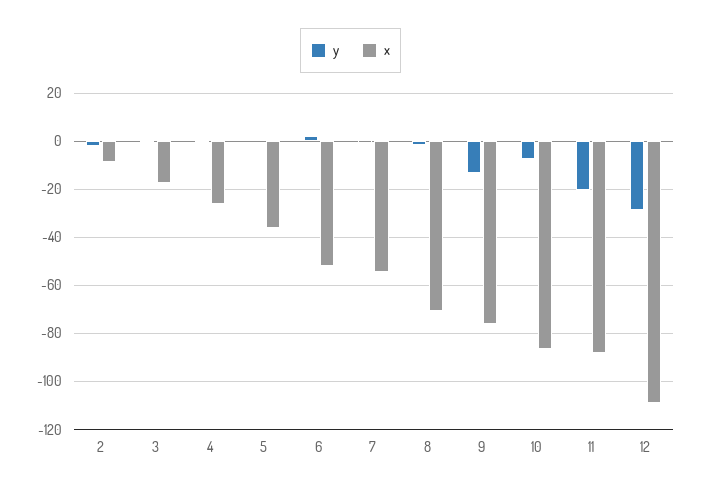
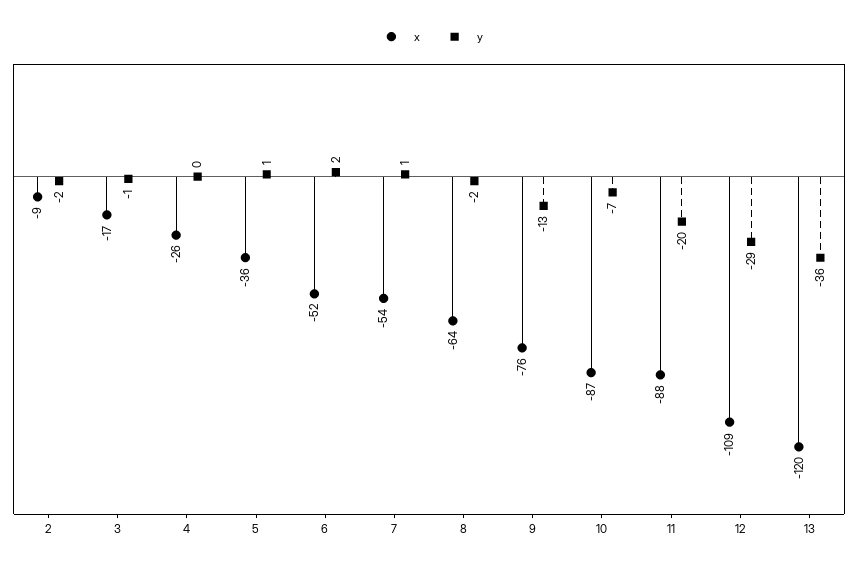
  {
    "y": {
      "2": -2,
      "3": -1,
      "4": 0,
      "5": 1,
      "6": 2,
      "7": 1,
      "8": -2,
      "9": -13,
      "10": -7,
      "11": -20,
-     "12": -29
+     "12": -29,
+     "13": -36
    },
    "x": {
      "2": -9,
      "3": -17,
      "4": -26,
      "5": -36,
      "6": -52,
      "7": -54,
-     "8": -70,
+     "8": -64,
      "9": -76,
      "10": -87,
      "11": -88,
-     "12": -109
+     "12": -109,
+     "13": -120
    }
  }

